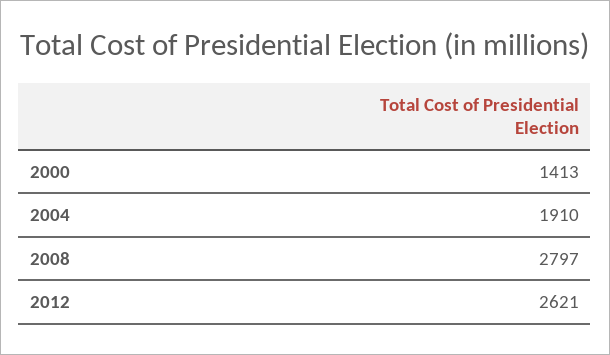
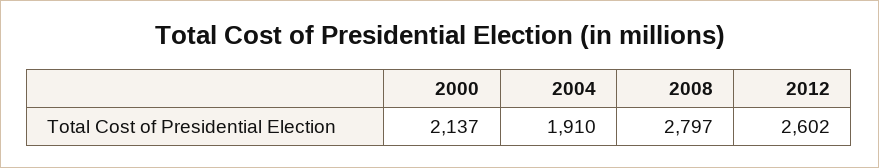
  {
-   "2000": 1413,
+   "2000": 2137,
    "2004": 1910,
    "2008": 2797,
-   "2012": 2621
+   "2012": 2602
  }

